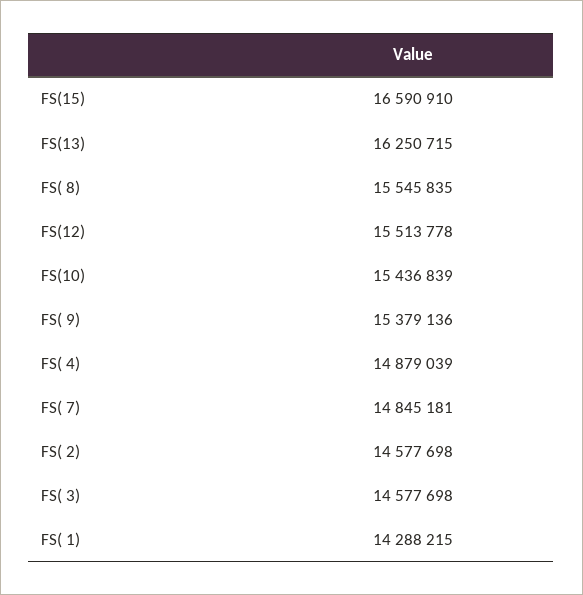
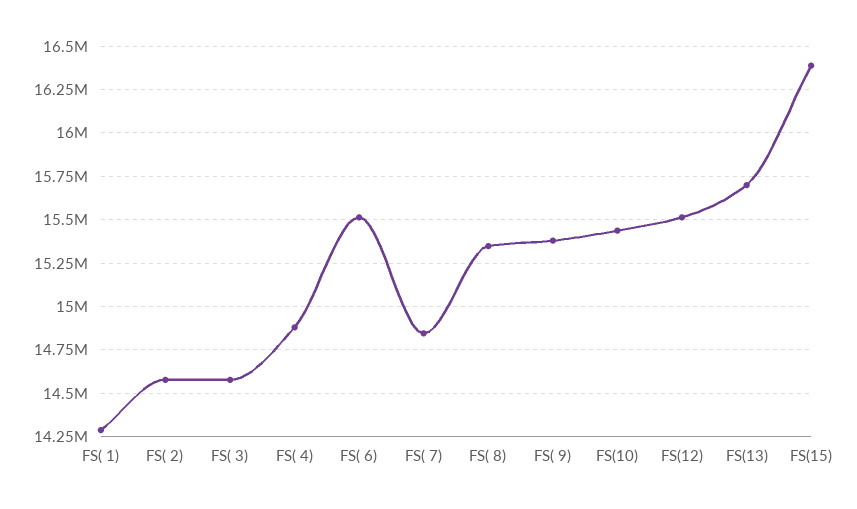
  {
-   "FS(15)": 16590910,
+   "FS(15)": 16400000,
-   "FS(13)": 16250715,
+   "FS(13)": 15700000,
-   "FS( 8)": 15545835,
+   "FS( 8)": 15350000,
    "FS(12)": 15513778,
    "FS(10)": 15436839,
    "FS( 9)": 15379136,
    "FS( 4)": 14879039,
    "FS( 7)": 14845181,
    "FS( 2)": 14577698,
    "FS( 3)": 14577698,
-   "FS( 1)": 14288215
+   "FS( 1)": 14288215,
+   "FS( 6)": 15500000
  }

